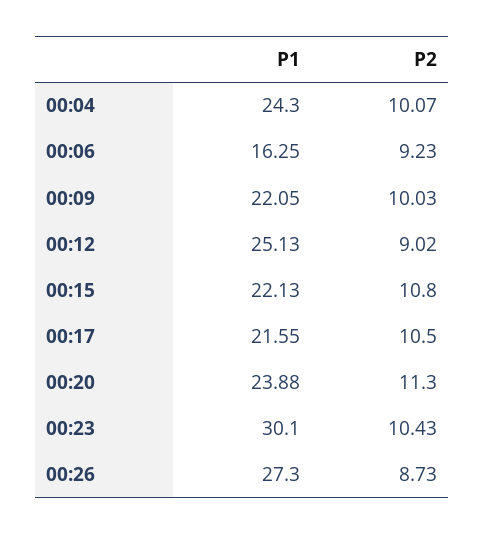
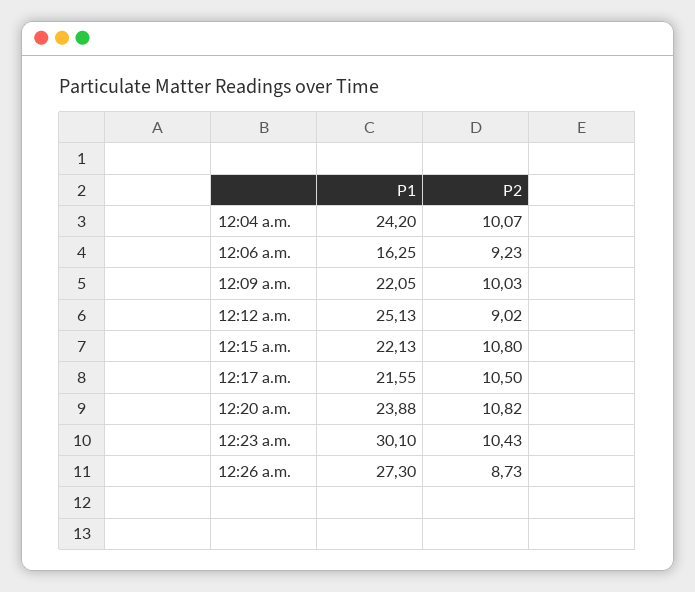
  {
    "P1": {
-     "00:04": 24.3,
+     "00:04": 24.2,
      "00:06": 16.25,
      "00:09": 22.05,
      "00:12": 25.13,
      "00:15": 22.13,
      "00:17": 21.55,
      "00:20": 23.88,
      "00:23": 30.1,
      "00:26": 27.3
    },
    "P2": {
      "00:04": 10.07,
      "00:06": 9.23,
      "00:09": 10.03,
      "00:12": 9.02,
      "00:15": 10.8,
      "00:17": 10.5,
-     "00:20": 11.3,
+     "00:20": 10.82,
      "00:23": 10.43,
      "00:26": 8.73
    }
  }

